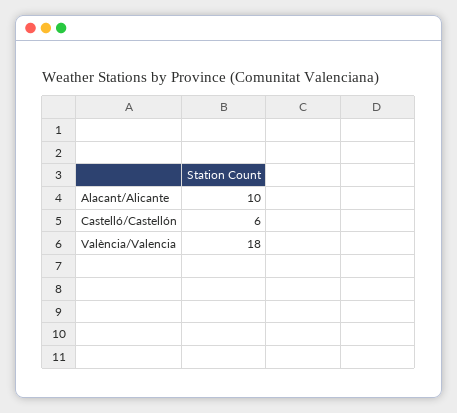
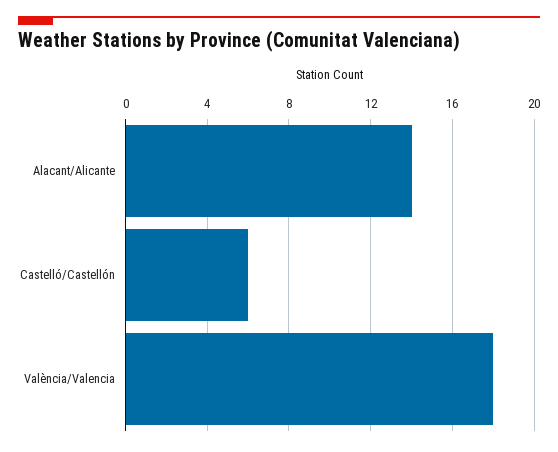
  {
-   "Alacant/Alicante": 10,
+   "Alacant/Alicante": 14,
    "Castelló/Castellón": 6,
    "València/Valencia": 18
  }

